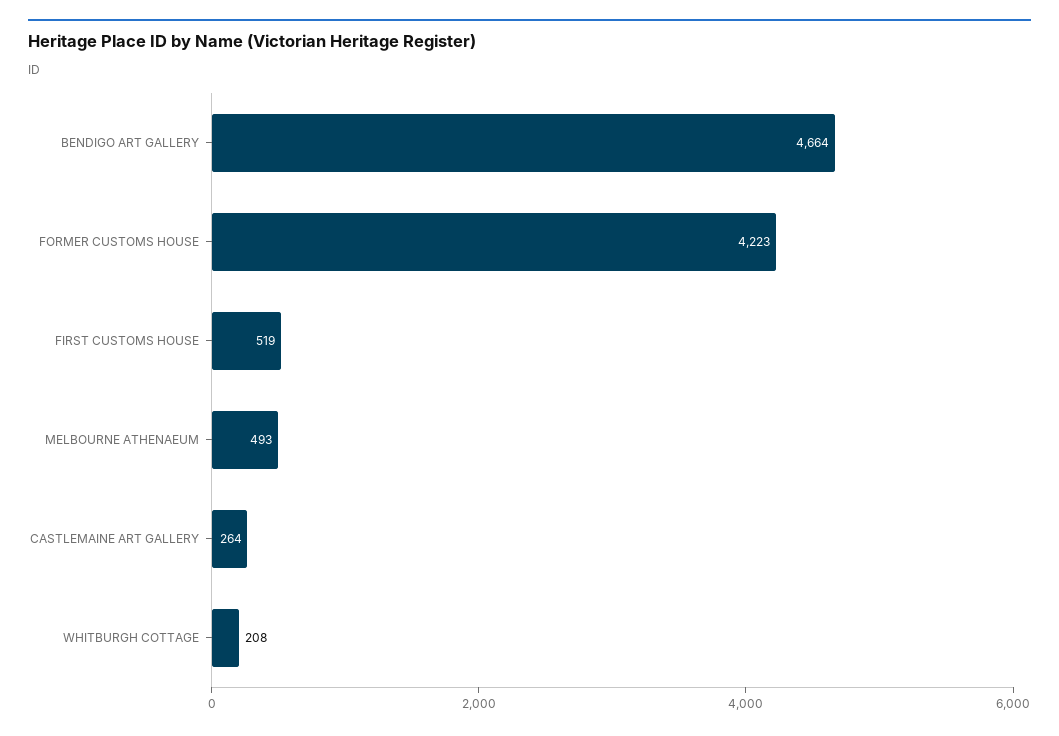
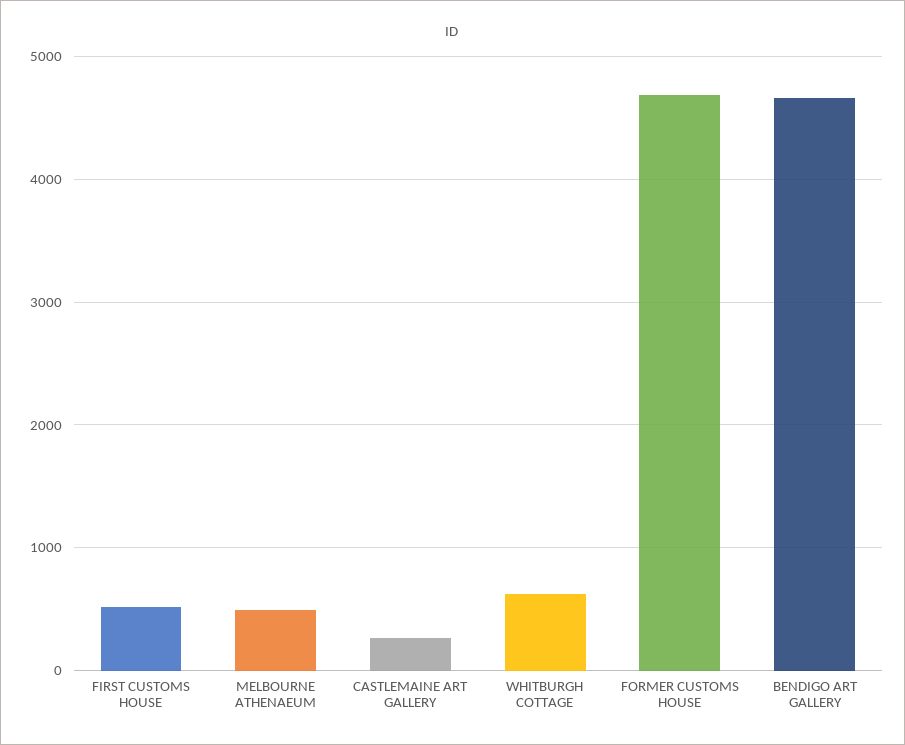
  {
    "BENDIGO ART GALLERY": 4664,
-   "FORMER CUSTOMS HOUSE": 4223,
+   "FORMER CUSTOMS HOUSE": 4700,
    "FIRST CUSTOMS HOUSE": 519,
    "MELBOURNE ATHENAEUM": 493,
    "CASTLEMAINE ART GALLERY": 264,
-   "WHITBURGH COTTAGE": 208
+   "WHITBURGH COTTAGE": 600
  }

